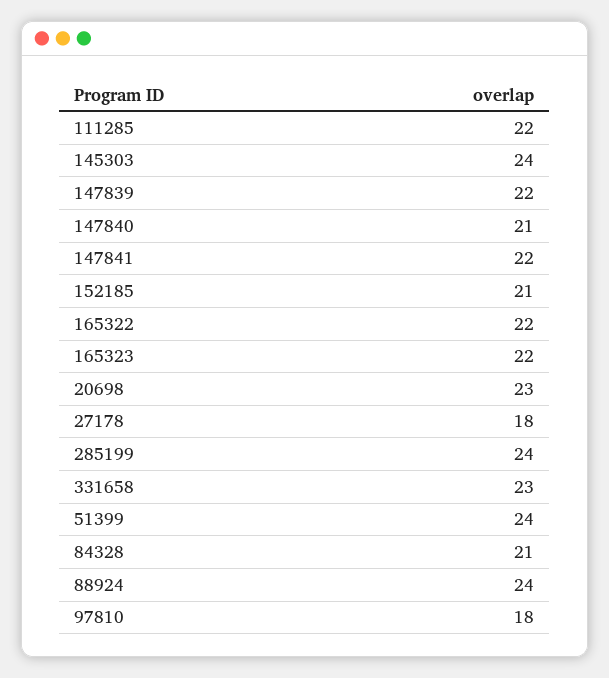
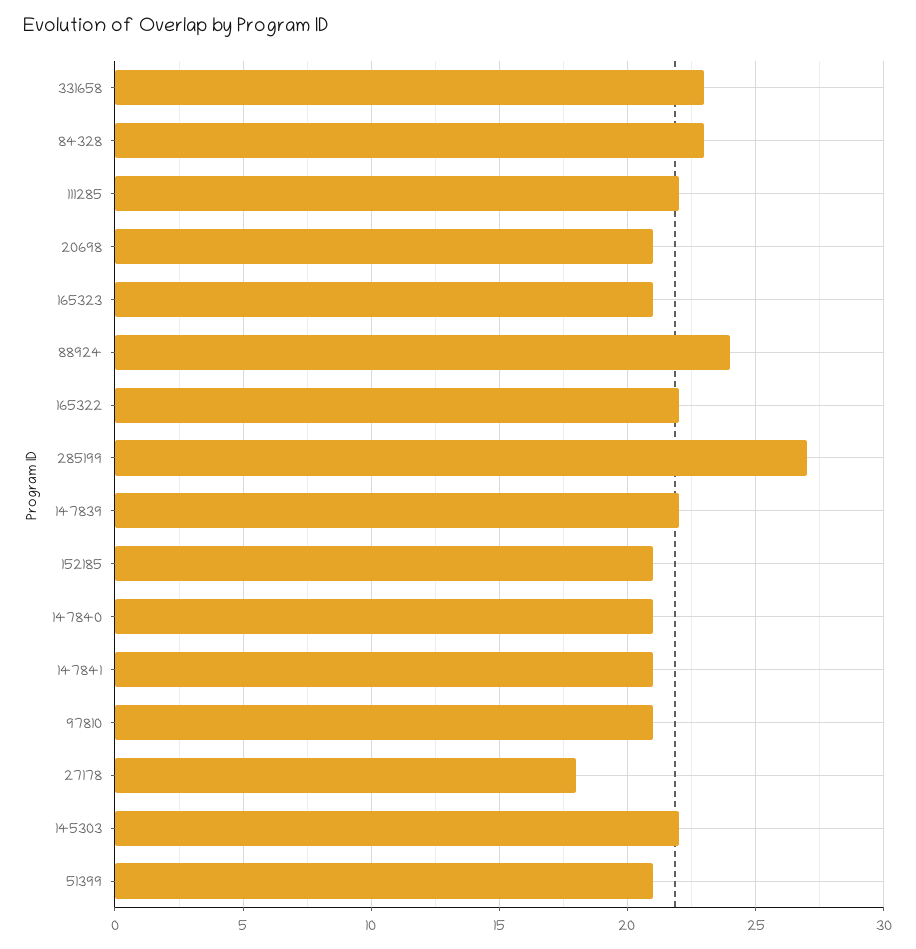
  {
    "111285": 22,
-   "145303": 24,
+   "145303": 22,
    "147839": 22,
    "147840": 21,
-   "147841": 22,
+   "147841": 21,
    "152185": 21,
    "165322": 22,
-   "165323": 22,
+   "165323": 21,
-   "20698": 23,
+   "20698": 21,
    "27178": 18,
-   "285199": 24,
+   "285199": 27,
    "331658": 23,
-   "51399": 24,
+   "51399": 21,
-   "84328": 21,
+   "84328": 23,
    "88924": 24,
-   "97810": 18
+   "97810": 21
  }

